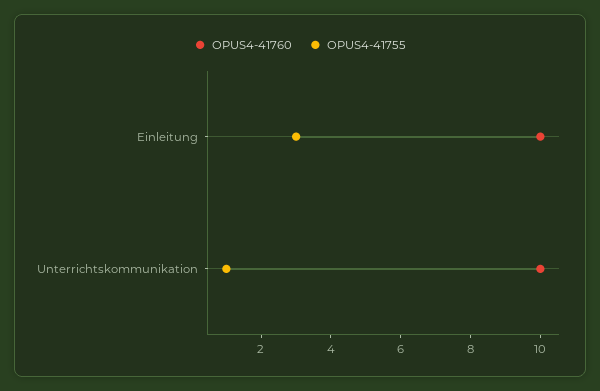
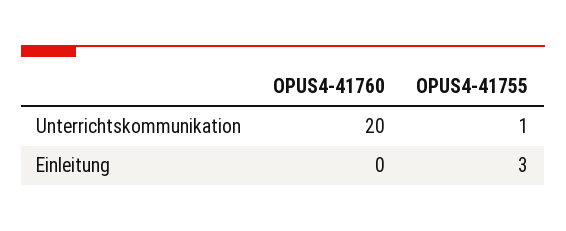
  {
    "OPUS4-41760": {
-     "Einleitung": 10,
+     "Einleitung": 0,
-     "Unterrichtskommunikation": 10
+     "Unterrichtskommunikation": 20
    },
    "OPUS4-41755": {
      "Einleitung": 3,
      "Unterrichtskommunikation": 1
    }
  }

